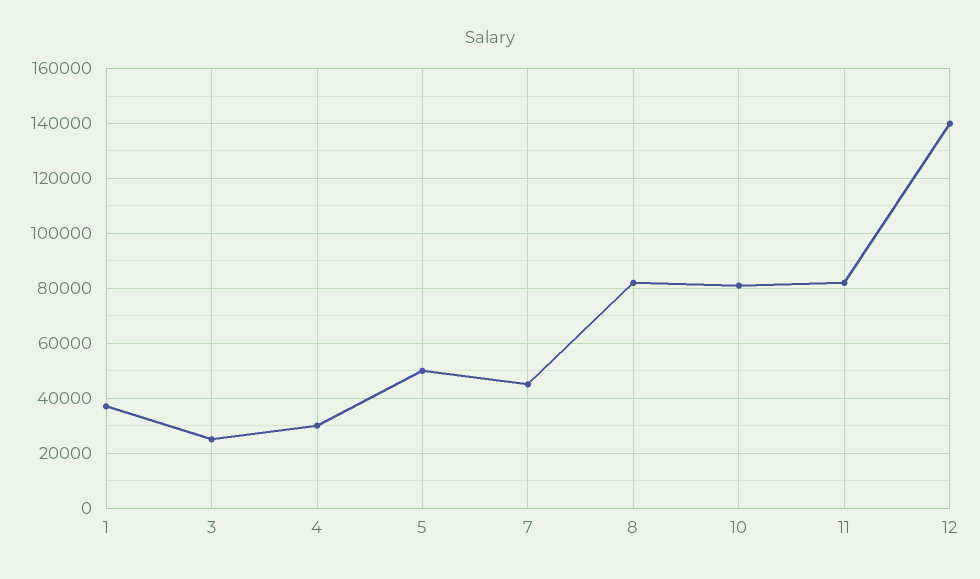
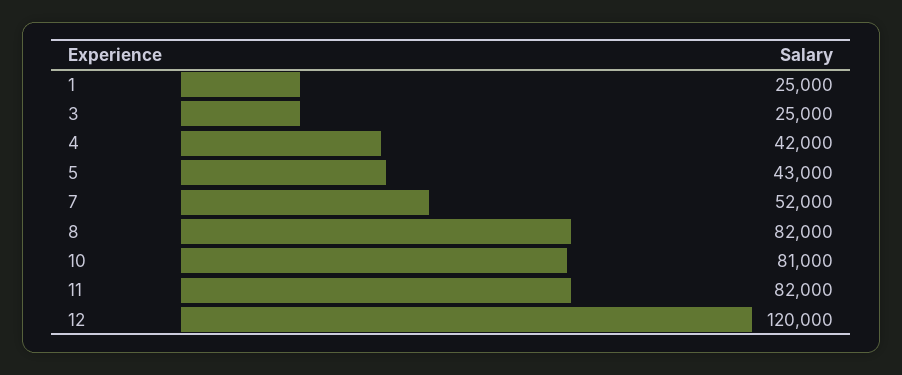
  {
-   "1": 37500,
+   "1": 25000,
    "3": 25000,
-   "4": 30000,
+   "4": 42000,
-   "5": 50000,
+   "5": 43000,
-   "7": 45000,
+   "7": 52000,
    "8": 82000,
    "10": 81000,
    "11": 82000,
-   "12": 140000
+   "12": 120000
  }

